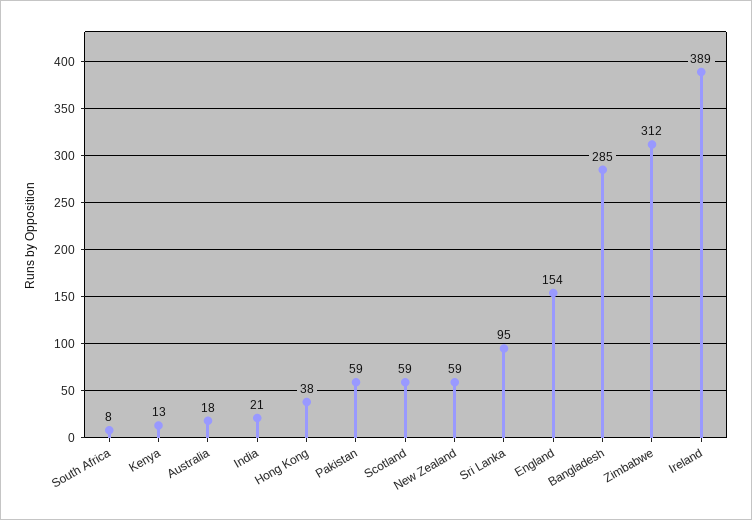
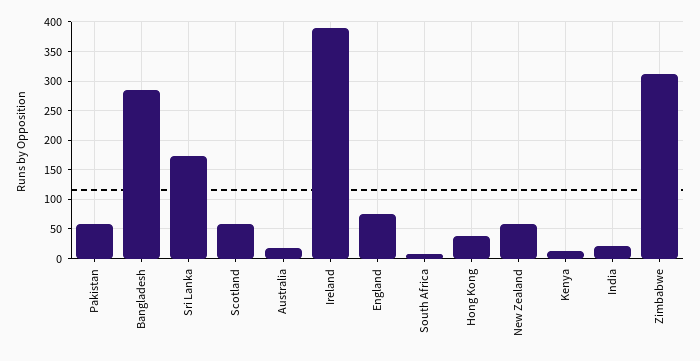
  {
    "South Africa": 8,
    "Kenya": 13,
    "Australia": 18,
    "India": 21,
    "Hong Kong": 38,
    "Pakistan": 59,
    "Scotland": 59,
    "New Zealand": 59,
-   "Sri Lanka": 95,
+   "Sri Lanka": 175,
-   "England": 154,
+   "England": 75,
    "Bangladesh": 285,
    "Zimbabwe": 312,
    "Ireland": 389
  }

